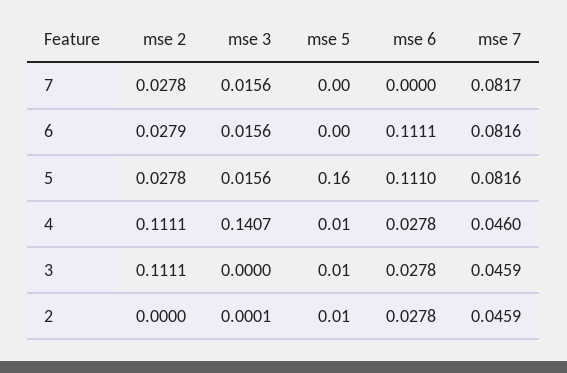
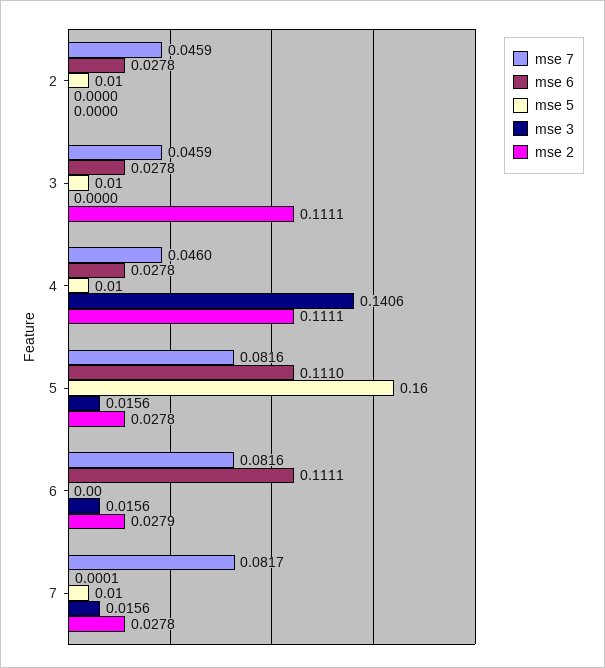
  {
    "mse 2": {
      "7": 0.0278,
      "6": 0.0279,
      "5": 0.0278,
      "4": 0.1111,
      "3": 0.1111,
      "2": 0
    },
    "mse 3": {
      "7": 0.0156,
      "6": 0.0156,
      "5": 0.0156,
-     "4": 0.1407,
+     "4": 0.1406,
      "3": 0,
-     "2": 0.0001
+     "2": 0
    },
    "mse 5": {
-     "7": 0,
+     "7": 0.01,
      "6": 0,
      "5": 0.16,
      "4": 0.01,
      "3": 0.01,
      "2": 0.01
    },
    "mse 6": {
-     "7": 0,
+     "7": 0.0001,
      "6": 0.1111,
      "5": 0.111,
      "4": 0.0278,
      "3": 0.0278,
      "2": 0.0278
    },
    "mse 7": {
      "7": 0.0817,
      "6": 0.0816,
      "5": 0.0816,
      "4": 0.046,
      "3": 0.0459,
      "2": 0.0459
    }
  }

